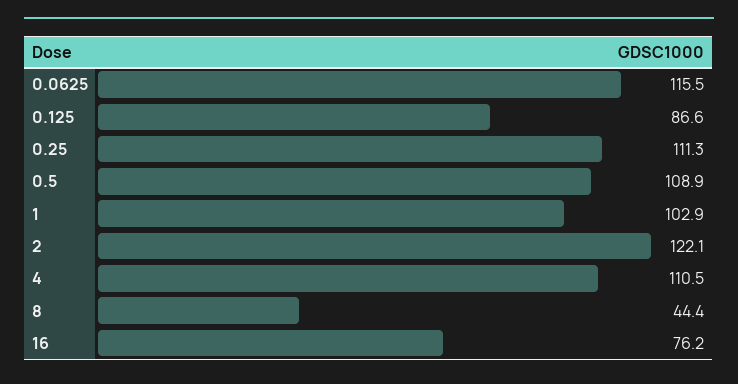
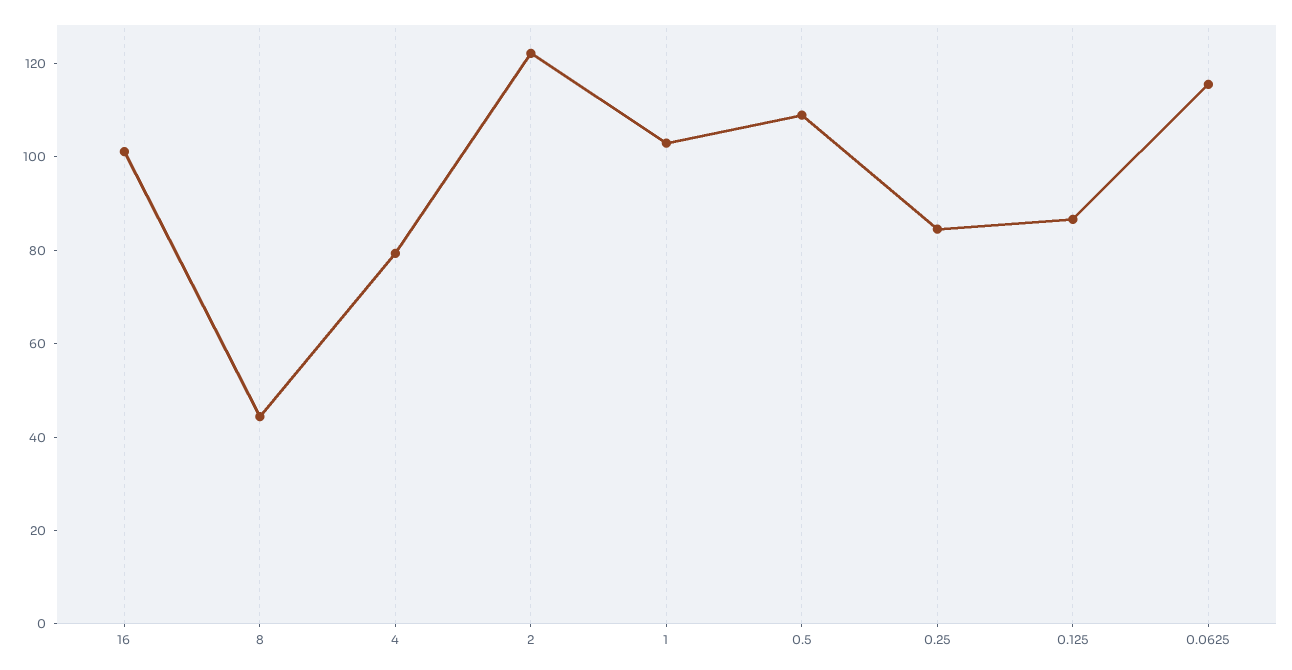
  {
    "0.0625": 115.5,
    "0.125": 86.6,
-   "0.25": 111.3,
+   "0.25": 85,
    "0.5": 108.9,
    "1": 102.9,
    "2": 122.1,
-   "4": 110.5,
+   "4": 80,
    "8": 44.4,
-   "16": 76.2
+   "16": 100
  }

